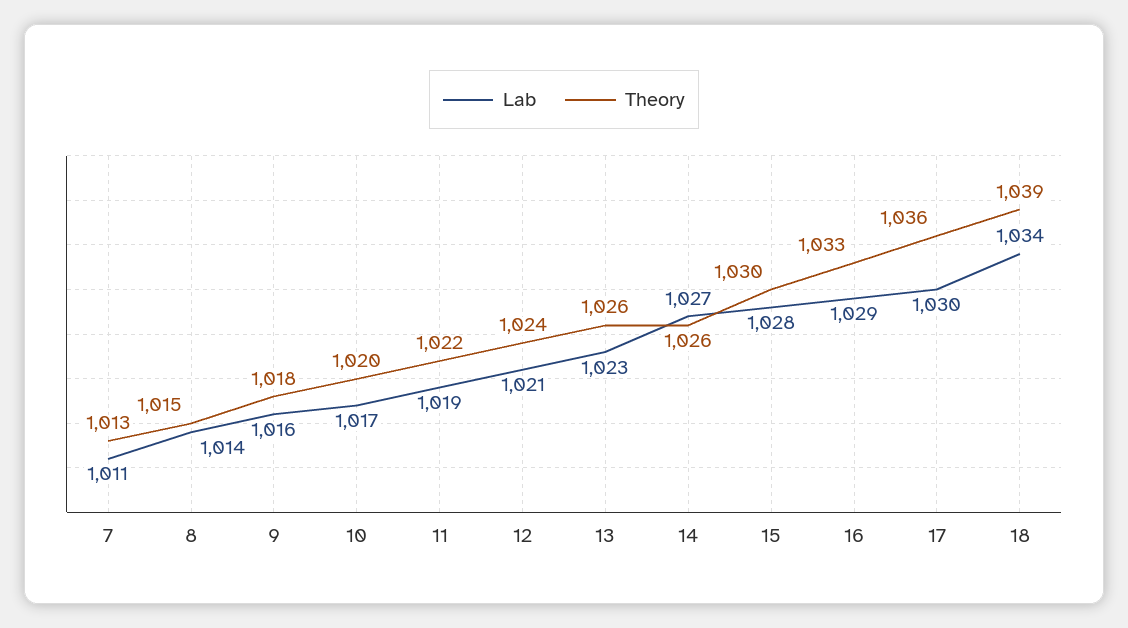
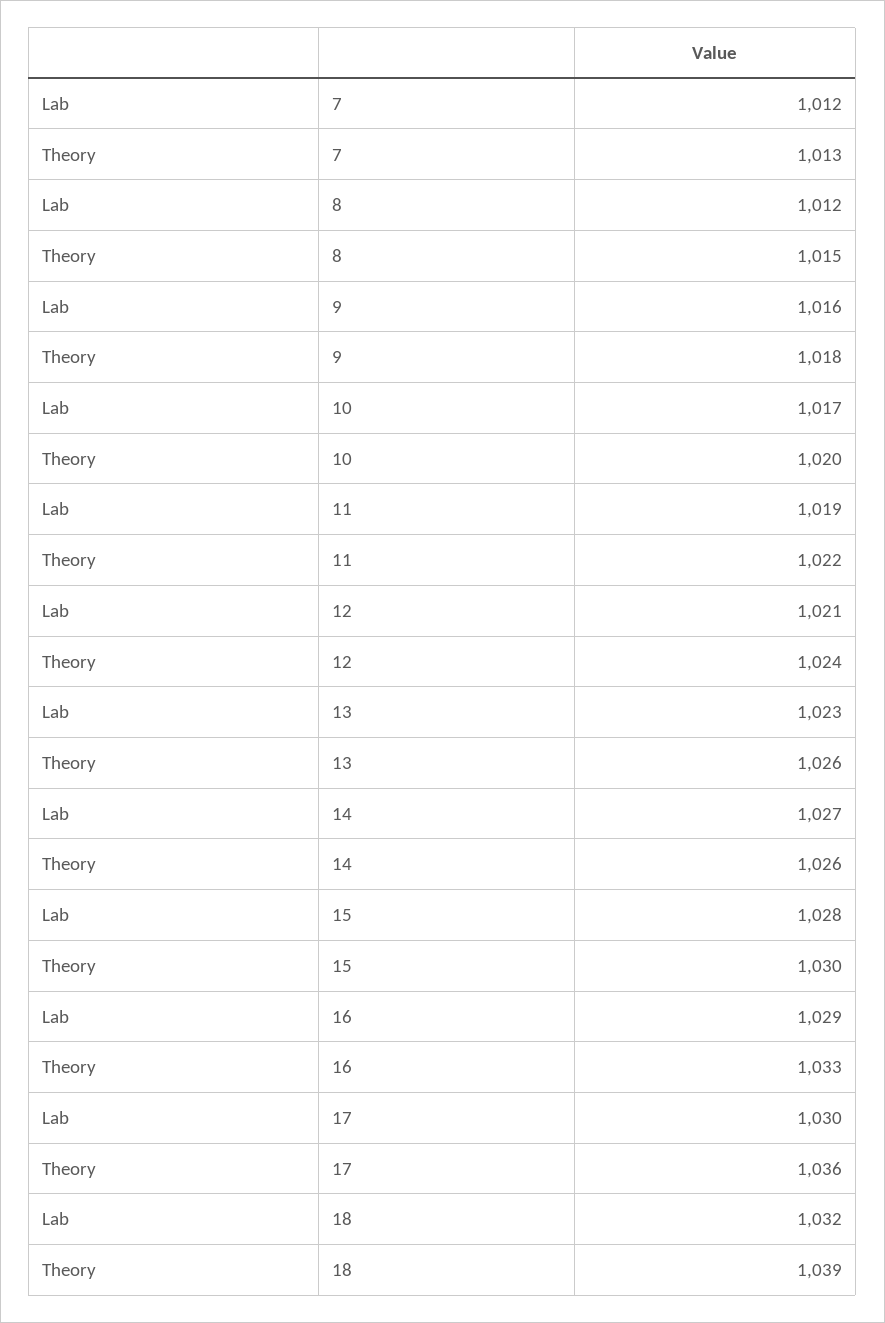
  {
    "Lab": {
-     "7": 1011,
+     "7": 1012,
-     "8": 1014,
+     "8": 1012,
      "9": 1016,
      "10": 1017,
      "11": 1019,
      "12": 1021,
      "13": 1023,
      "14": 1027,
      "15": 1028,
      "16": 1029,
      "17": 1030,
-     "18": 1034
+     "18": 1032
    },
    "Theory": {
      "7": 1013,
      "8": 1015,
      "9": 1018,
      "10": 1020,
      "11": 1022,
      "12": 1024,
      "13": 1026,
      "14": 1026,
      "15": 1030,
      "16": 1033,
      "17": 1036,
      "18": 1039
    }
  }

